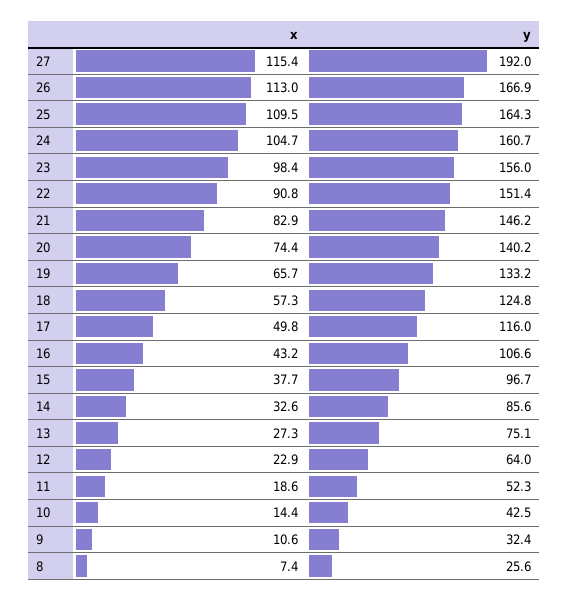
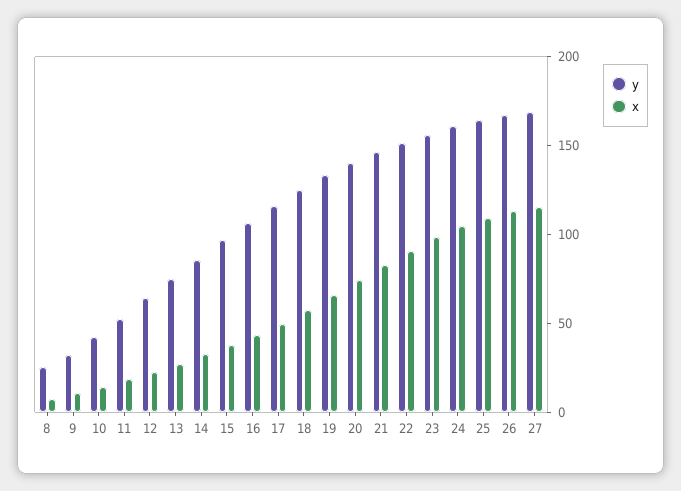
  {
    "x": {
      "27": 115.4,
      "26": 113,
      "25": 109.5,
      "24": 104.7,
      "23": 98.4,
      "22": 90.8,
      "21": 82.9,
      "20": 74.4,
      "19": 65.7,
      "18": 57.3,
      "17": 49.8,
      "16": 43.2,
      "15": 37.7,
      "14": 32.6,
      "13": 27.3,
      "12": 22.9,
      "11": 18.6,
      "10": 14.4,
      "9": 10.6,
      "8": 7.4
    },
    "y": {
-     "27": 192,
+     "27": 170,
      "26": 166.9,
      "25": 164.3,
      "24": 160.7,
      "23": 156,
      "22": 151.4,
      "21": 146.2,
      "20": 140.2,
      "19": 133.2,
      "18": 124.8,
      "17": 116,
      "16": 106.6,
      "15": 96.7,
      "14": 85.6,
      "13": 75.1,
      "12": 64,
      "11": 52.3,
      "10": 42.5,
      "9": 32.4,
      "8": 25.6
    }
  }

